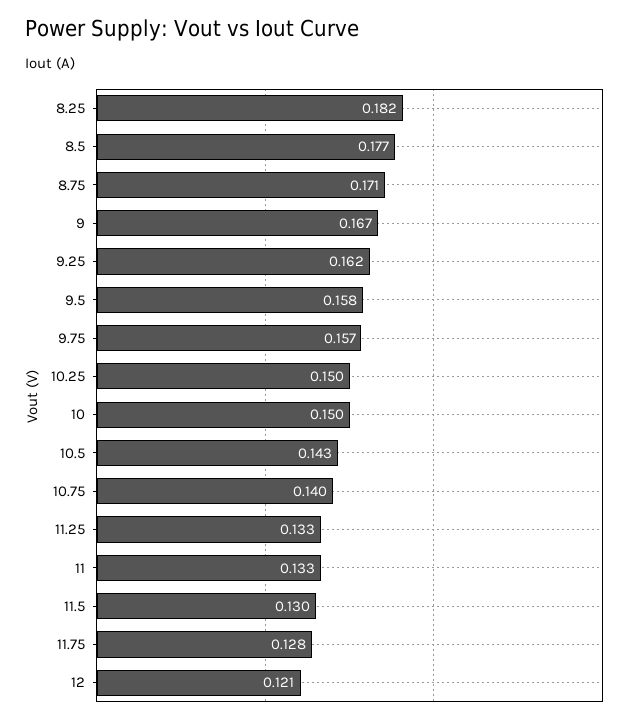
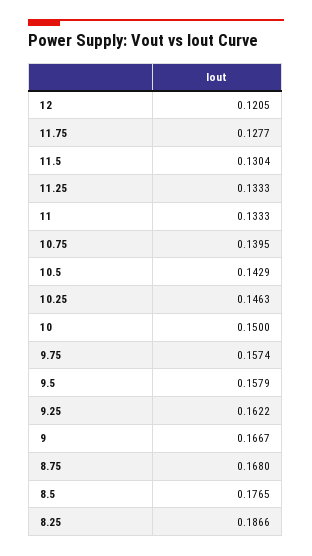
  {
-   "8.25": 0.182,
+   "8.25": 0.1866,
    "8.5": 0.1765,
-   "8.75": 0.171,
+   "8.75": 0.168,
    "9": 0.1667,
    "9.25": 0.1622,
    "9.5": 0.1579,
    "9.75": 0.1574,
-   "10.25": 0.15,
+   "10.25": 0.1463,
    "10": 0.15,
    "10.5": 0.1429,
    "10.75": 0.1395,
    "11.25": 0.1333,
    "11": 0.1333,
    "11.5": 0.1304,
    "11.75": 0.1277,
    "12": 0.1205
  }

